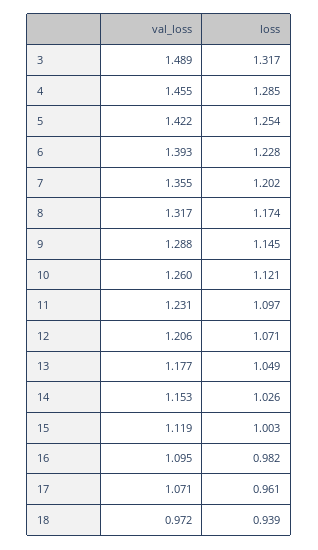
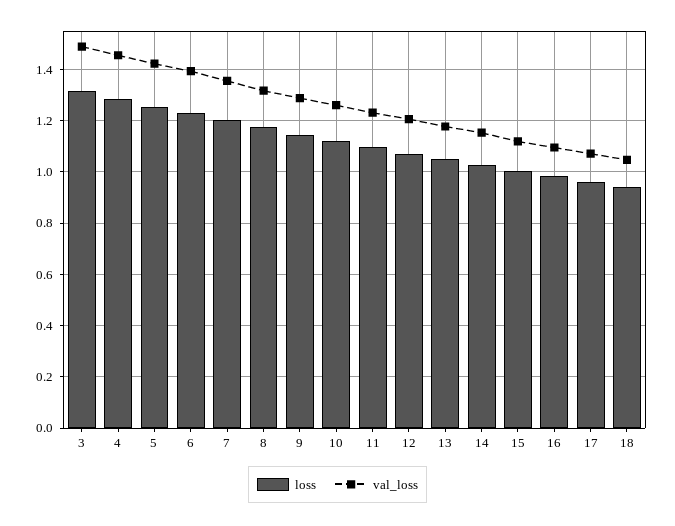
  {
    "val_loss": {
      "3": 1.489,
      "4": 1.455,
      "5": 1.422,
      "6": 1.393,
      "7": 1.355,
      "8": 1.317,
      "9": 1.288,
      "10": 1.26,
      "11": 1.231,
      "12": 1.206,
      "13": 1.177,
      "14": 1.153,
      "15": 1.119,
      "16": 1.095,
      "17": 1.071,
-     "18": 0.972
+     "18": 1.05
    },
    "loss": {
      "3": 1.317,
      "4": 1.285,
      "5": 1.254,
      "6": 1.228,
      "7": 1.202,
      "8": 1.174,
      "9": 1.145,
      "10": 1.121,
      "11": 1.097,
      "12": 1.071,
      "13": 1.049,
      "14": 1.026,
      "15": 1.003,
      "16": 0.982,
      "17": 0.961,
      "18": 0.939
    }
  }

